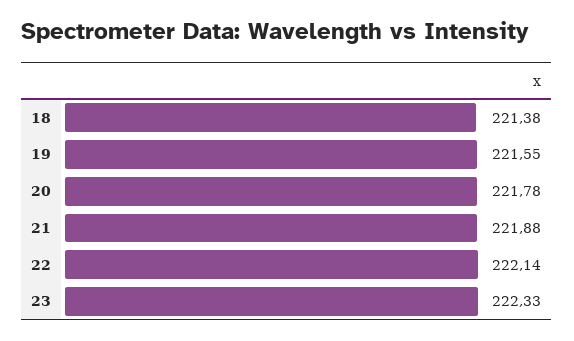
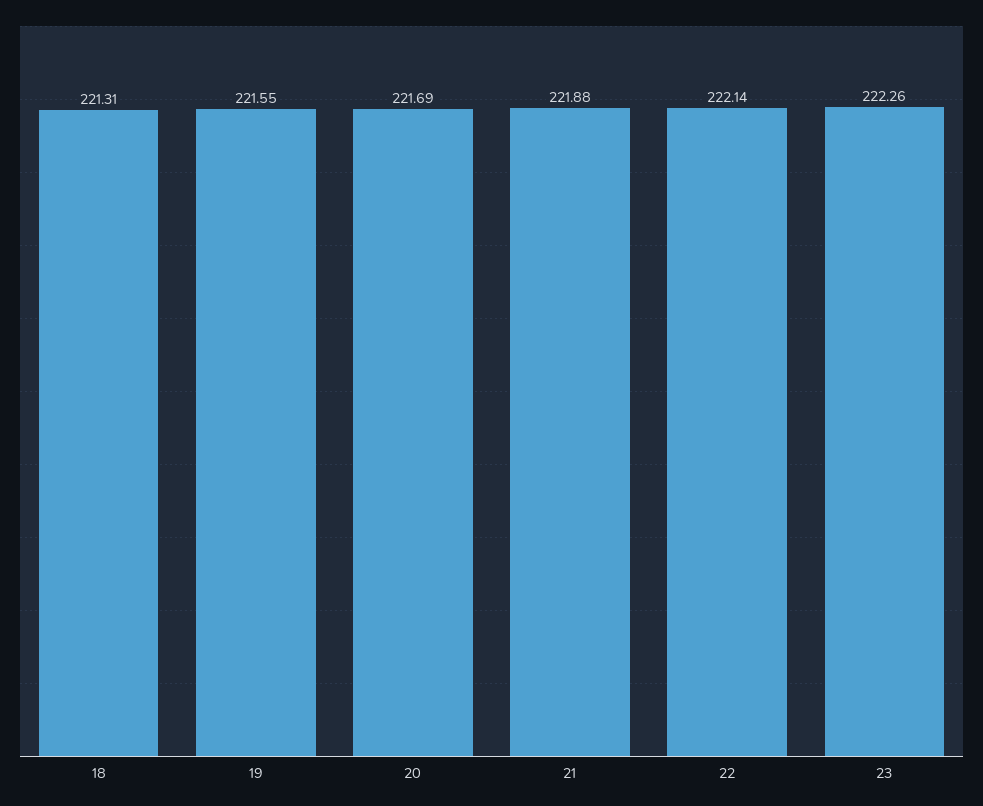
  {
-   "18": 221.38,
+   "18": 221.31,
    "19": 221.55,
-   "20": 221.78,
+   "20": 221.69,
    "21": 221.88,
    "22": 222.14,
-   "23": 222.33
+   "23": 222.26
  }

